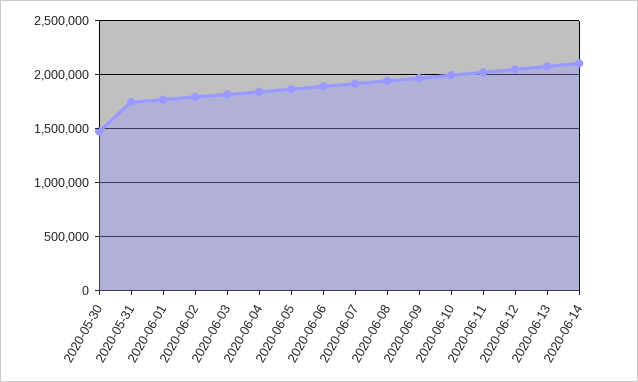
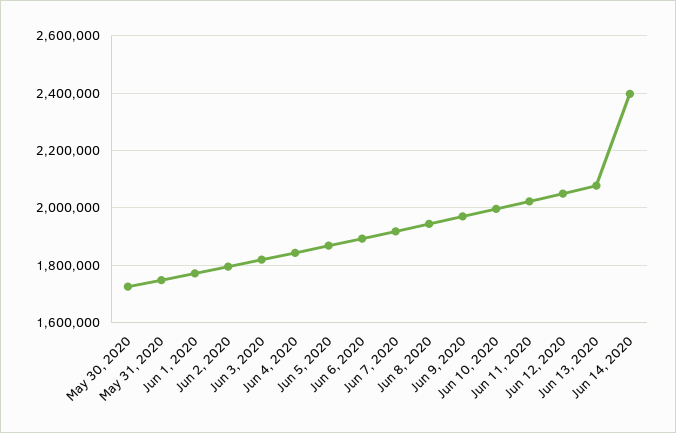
  {
-   "2020-05-30": 1500000,
+   "2020-05-30": 1725000,
    "2020-05-31": 1750000,
    "2020-06-01": 1775000,
    "2020-06-02": 1800000,
    "2020-06-03": 1825000,
    "2020-06-04": 1850000,
    "2020-06-05": 1875000,
    "2020-06-06": 1900000,
    "2020-06-07": 1925000,
    "2020-06-08": 1950000,
    "2020-06-09": 1975000,
    "2020-06-10": 2000000,
    "2020-06-11": 2025000,
    "2020-06-12": 2050000,
    "2020-06-13": 2075000,
-   "2020-06-14": 2100000
+   "2020-06-14": 2400000
  }

